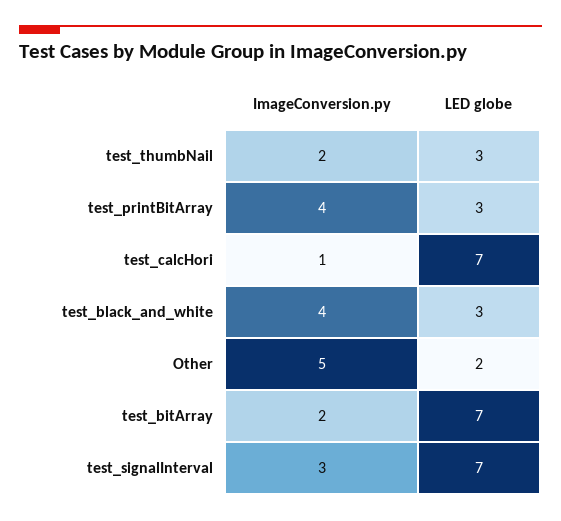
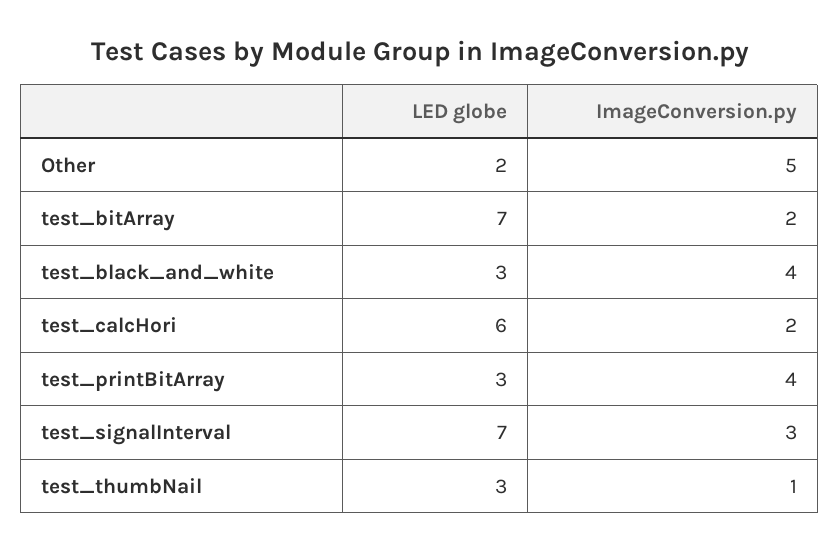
  {
    "ImageConversion.py": {
-     "test_thumbNail": 2,
+     "test_thumbNail": 1,
      "test_printBitArray": 4,
-     "test_calcHori": 1,
+     "test_calcHori": 2,
      "test_black_and_white": 4,
      "Other": 5,
      "test_bitArray": 2,
      "test_signalInterval": 3
    },
    "LED globe": {
      "test_thumbNail": 3,
      "test_printBitArray": 3,
-     "test_calcHori": 7,
+     "test_calcHori": 6,
      "test_black_and_white": 3,
      "Other": 2,
      "test_bitArray": 7,
      "test_signalInterval": 7
    }
  }

